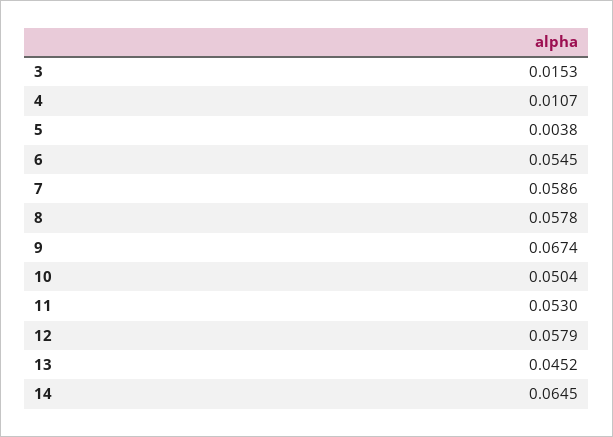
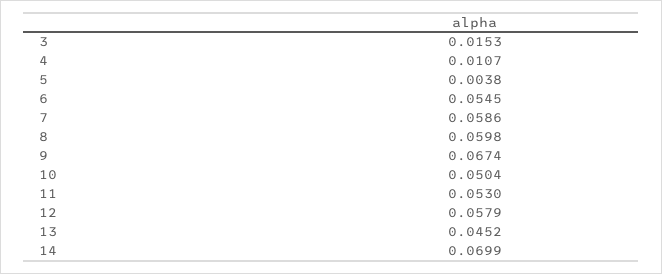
  {
    "3": 0.0153,
    "4": 0.0107,
    "5": 0.0038,
    "6": 0.0545,
    "7": 0.0586,
-   "8": 0.0578,
+   "8": 0.0598,
    "9": 0.0674,
    "10": 0.0504,
    "11": 0.053,
    "12": 0.0579,
    "13": 0.0452,
-   "14": 0.0645
+   "14": 0.0699
  }

